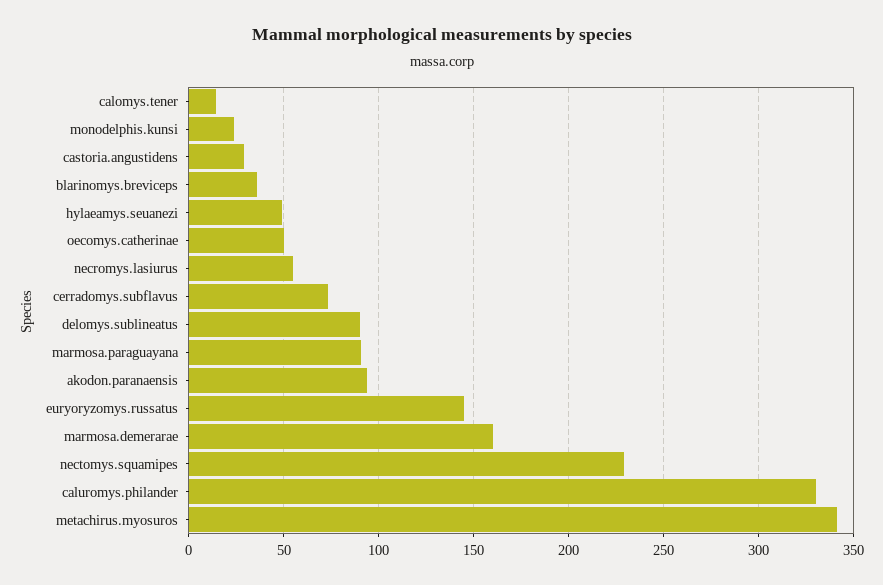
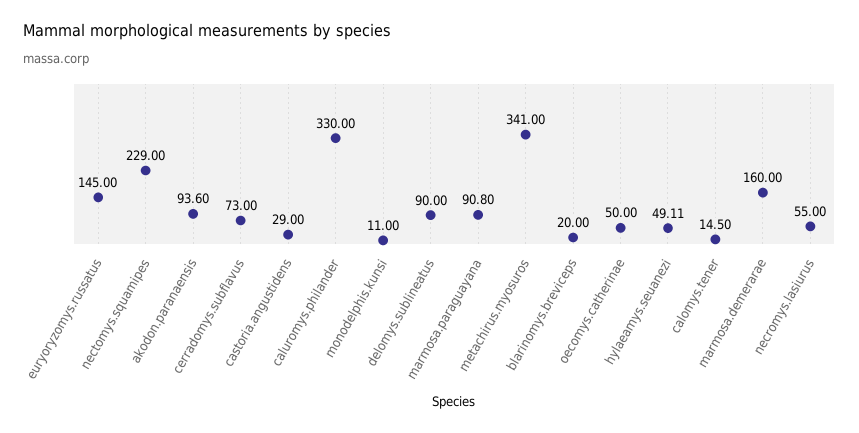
  {
    "calomys.tener": 14.5,
-   "monodelphis.kunsi": 25,
+   "monodelphis.kunsi": 11,
    "castoria.angustidens": 29,
-   "blarinomys.breviceps": 35,
+   "blarinomys.breviceps": 20,
    "hylaeamys.seuanezi": 49.11,
    "oecomys.catherinae": 50,
    "necromys.lasiurus": 55,
    "cerradomys.subflavus": 73,
    "delomys.sublineatus": 90,
    "marmosa.paraguayana": 90.8,
    "akodon.paranaensis": 93.6,
    "euryoryzomys.russatus": 145,
    "marmosa.demerarae": 160,
    "nectomys.squamipes": 229,
    "caluromys.philander": 330,
    "metachirus.myosuros": 341
  }

